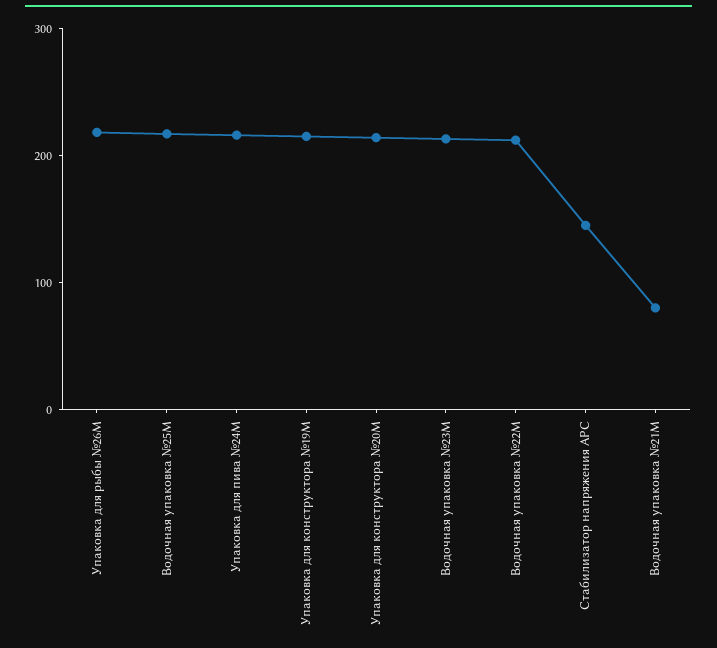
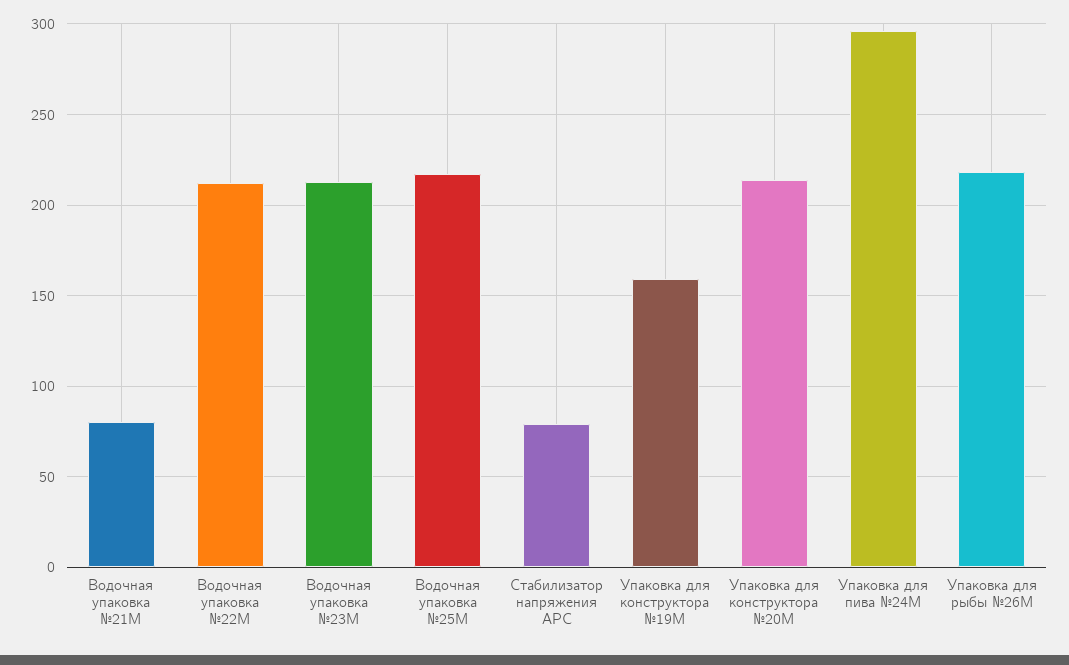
  {
    "Упаковка для рыбы №26М": 220,
    "Водочная упаковка №25М": 215,
-   "Упаковка для пива №24М": 220,
+   "Упаковка для пива №24М": 295,
-   "Упаковка для конструктора №19M": 220,
+   "Упаковка для конструктора №19M": 160,
    "Упаковка для конструктора №20M": 215,
    "Водочная упаковка №23М": 215,
    "Водочная упаковка №22М": 210,
-   "Стабилизатор напряжения APC": 140,
+   "Стабилизатор напряжения APC": 80,
    "Водочная упаковка №21М": 80
  }

